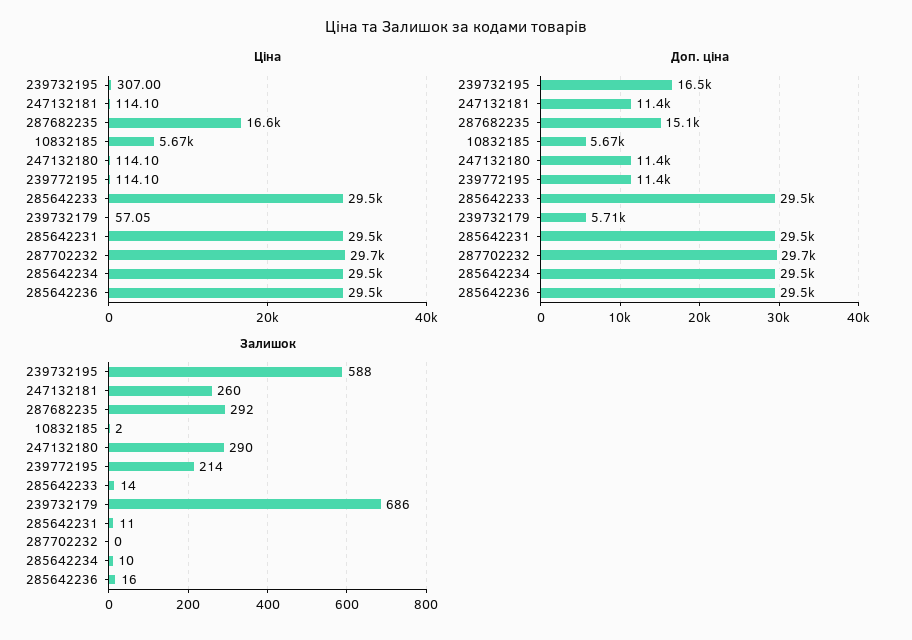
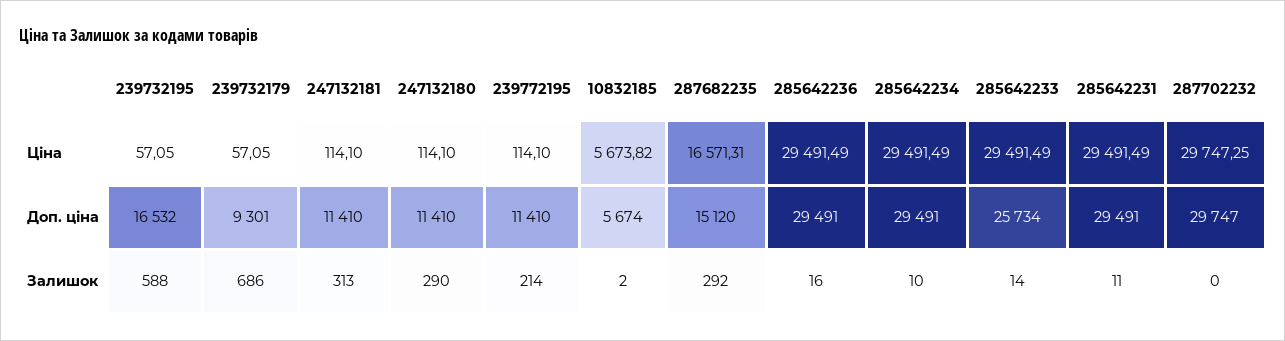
  {
    "Ціна": {
-     "239732195": 307,
+     "239732195": 57.05,
      "247132181": 114.1,
      "287682235": 16571.31,
      "10832185": 5673.82,
      "247132180": 114.1,
      "239772195": 114.1,
      "285642233": 29491.49,
      "239732179": 57.05,
      "285642231": 29491.49,
      "287702232": 29747.25,
      "285642234": 29491.49,
      "285642236": 29491.49
    },
    "Доп. ціна": {
      "239732195": 16532,
      "247132181": 11410,
      "287682235": 15120,
      "10832185": 5674,
      "247132180": 11410,
      "239772195": 11410,
-     "285642233": 29500,
+     "285642233": 25734,
-     "239732179": 5710,
+     "239732179": 9301,
      "285642231": 29491,
      "287702232": 29747,
      "285642234": 29491,
      "285642236": 29491
    },
    "Залишок": {
      "239732195": 588,
-     "247132181": 260,
+     "247132181": 313,
      "287682235": 292,
      "10832185": 2,
      "247132180": 290,
      "239772195": 214,
      "285642233": 14,
      "239732179": 686,
      "285642231": 11,
      "287702232": 0,
      "285642234": 10,
      "285642236": 16
    }
  }

